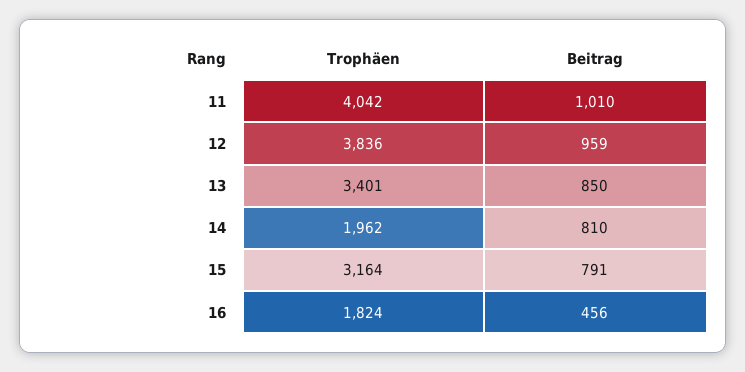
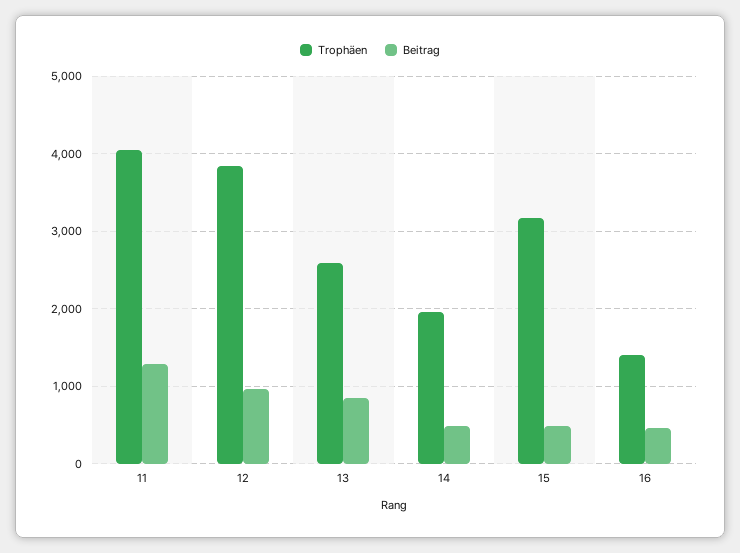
  {
    "Trophäen": {
      "11": 4042,
      "12": 3836,
-     "13": 3401,
+     "13": 2600,
      "14": 1962,
      "15": 3164,
-     "16": 1824
+     "16": 1400
    },
    "Beitrag": {
-     "11": 1010,
+     "11": 1300,
      "12": 959,
      "13": 850,
-     "14": 810,
+     "14": 500,
-     "15": 791,
+     "15": 500,
      "16": 456
    }
  }

